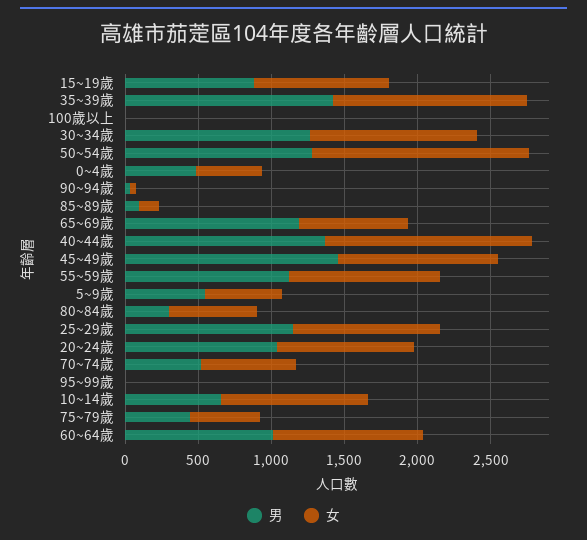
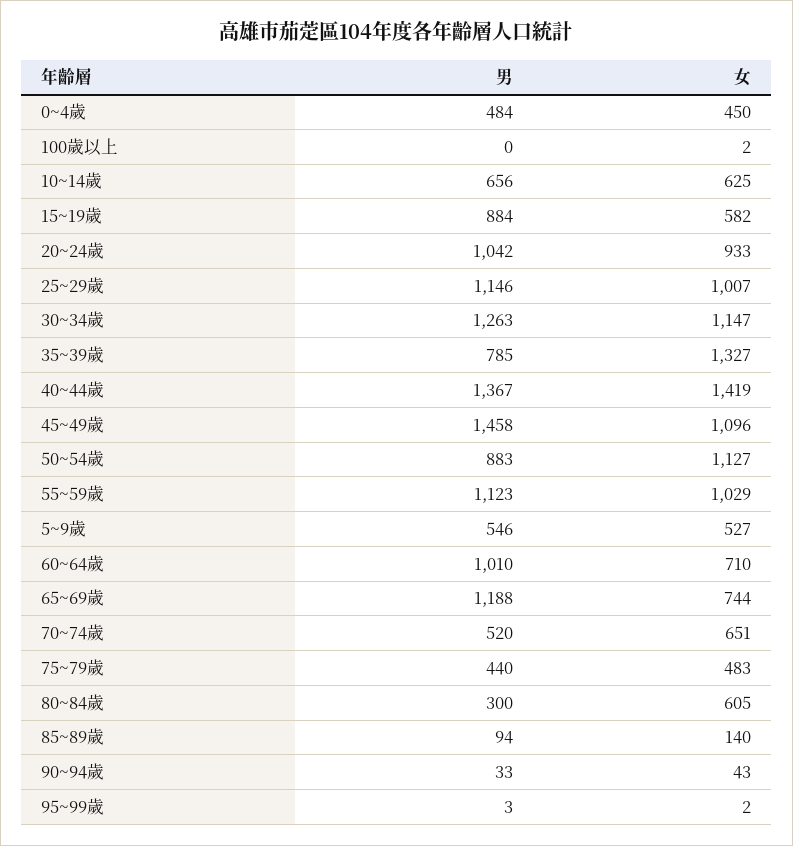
  {
    "男": {
      "15~19歲": 884,
-     "35~39歲": 1400,
+     "35~39歲": 785,
      "100歲以上": 0,
      "30~34歲": 1263,
-     "50~54歲": 1300,
+     "50~54歲": 883,
      "0~4歲": 484,
      "90~94歲": 33,
      "85~89歲": 94,
      "65~69歲": 1188,
      "40~44歲": 1367,
      "45~49歲": 1458,
      "55~59歲": 1123,
      "5~9歲": 546,
      "80~84歲": 300,
      "25~29歲": 1146,
      "20~24歲": 1042,
      "70~74歲": 520,
      "95~99歲": 3,
      "10~14歲": 656,
      "75~79歲": 440,
      "60~64歲": 1010
    },
    "女": {
-     "15~19歲": 900,
+     "15~19歲": 582,
      "35~39歲": 1327,
      "100歲以上": 2,
      "30~34歲": 1147,
-     "50~54歲": 1500,
+     "50~54歲": 1127,
      "0~4歲": 450,
      "90~94歲": 43,
      "85~89歲": 140,
      "65~69歲": 744,
      "40~44歲": 1419,
      "45~49歲": 1096,
      "55~59歲": 1029,
      "5~9歲": 527,
      "80~84歲": 605,
      "25~29歲": 1007,
      "20~24歲": 933,
      "70~74歲": 651,
      "95~99歲": 2,
-     "10~14歲": 1000,
+     "10~14歲": 625,
      "75~79歲": 483,
-     "60~64歲": 1000
+     "60~64歲": 710
    }
  }

